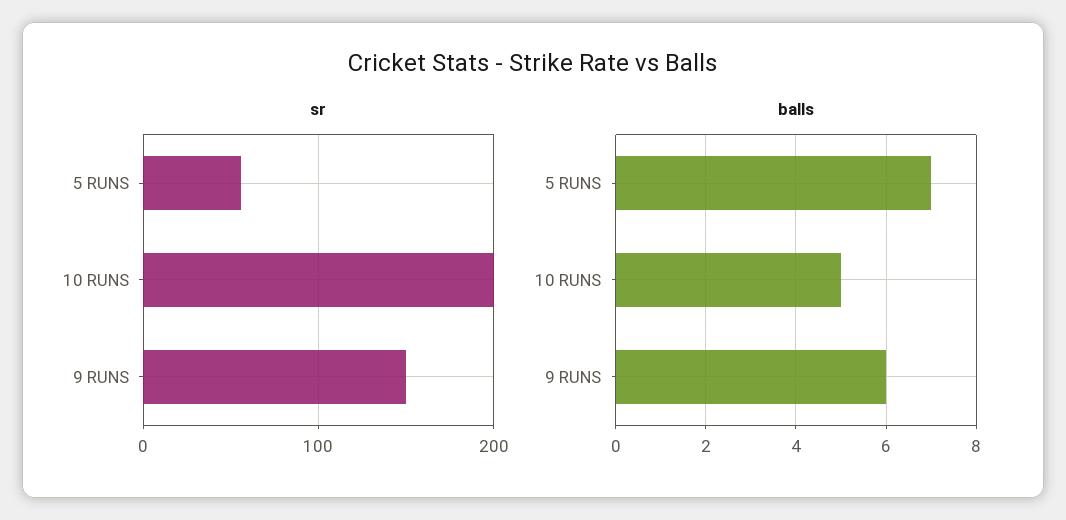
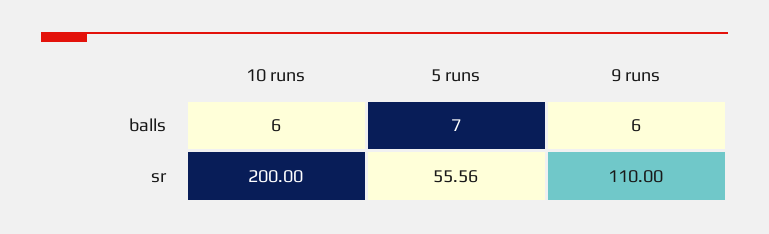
  {
    "sr": {
      "5 RUNS": 55.56,
      "10 RUNS": 200,
-     "9 RUNS": 150
+     "9 RUNS": 110
    },
    "balls": {
      "5 RUNS": 7,
-     "10 RUNS": 5,
+     "10 RUNS": 6,
      "9 RUNS": 6
    }
  }

